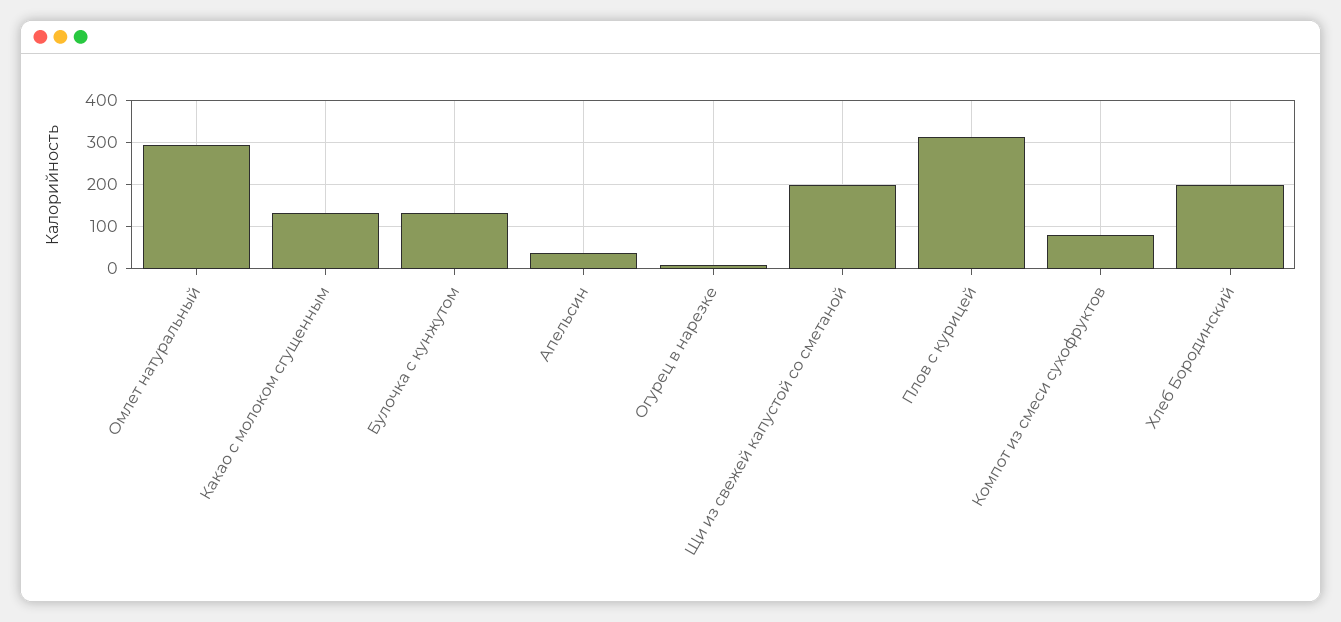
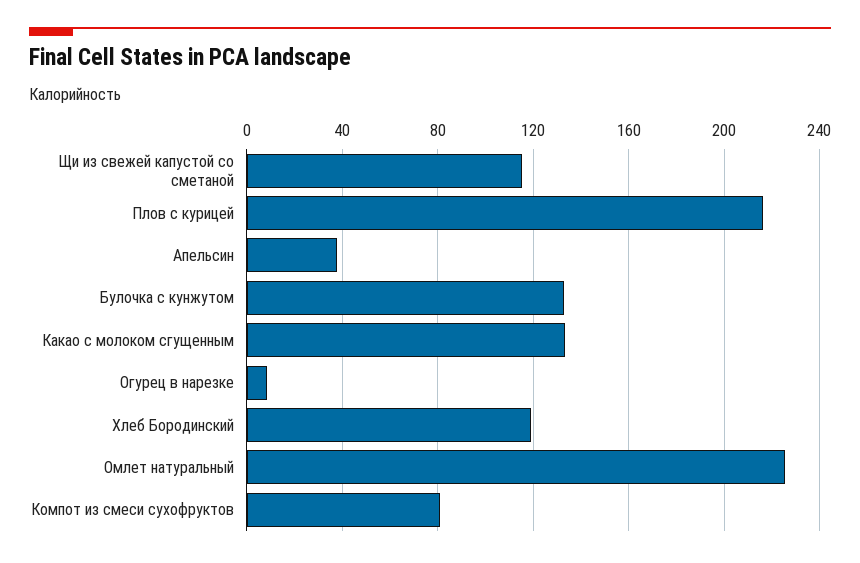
  {
-   "Омлет натуральный": 300,
+   "Омлет натуральный": 225,
    "Какао с молоком сгущенным": 135,
    "Булочка с кунжутом": 135,
    "Апельсин": 40,
    "Огурец в нарезке": 10,
-   "Щи из свежей капустой со сметаной": 200,
+   "Щи из свежей капустой со сметаной": 115,
-   "Плов с курицей": 320,
+   "Плов с курицей": 215,
    "Компот из смеси сухофруктов": 80,
-   "Хлеб Бородинский": 200
+   "Хлеб Бородинский": 120
  }

